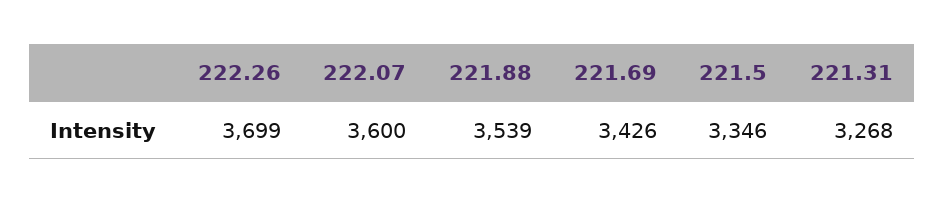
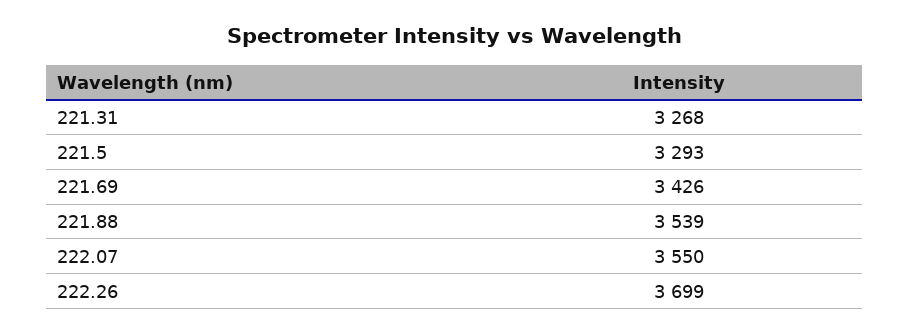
  {
    "222.26": 3699,
-   "222.07": 3600,
+   "222.07": 3550,
    "221.88": 3539,
    "221.69": 3426,
-   "221.5": 3346,
+   "221.5": 3293,
    "221.31": 3268
  }

